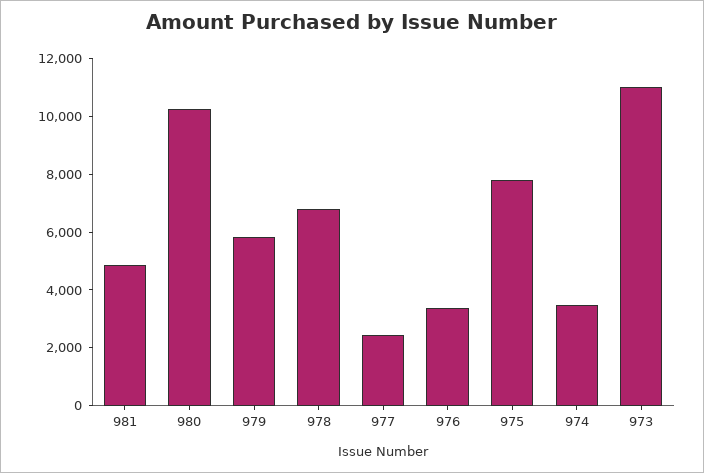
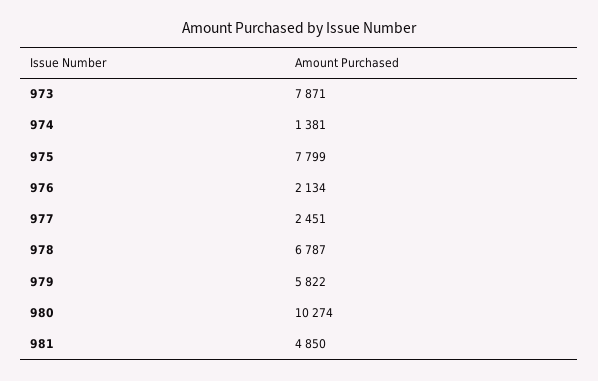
  {
    "981": 4850,
    "980": 10274,
    "979": 5822,
    "978": 6787,
    "977": 2451,
-   "976": 3500,
+   "976": 2134,
    "975": 7799,
-   "974": 3500,
+   "974": 1381,
-   "973": 11000
+   "973": 7871
  }

